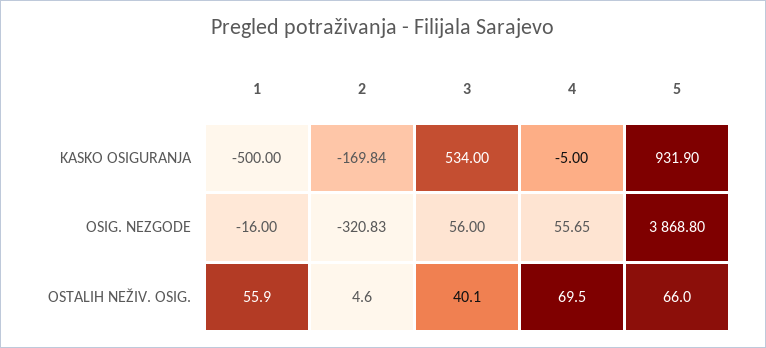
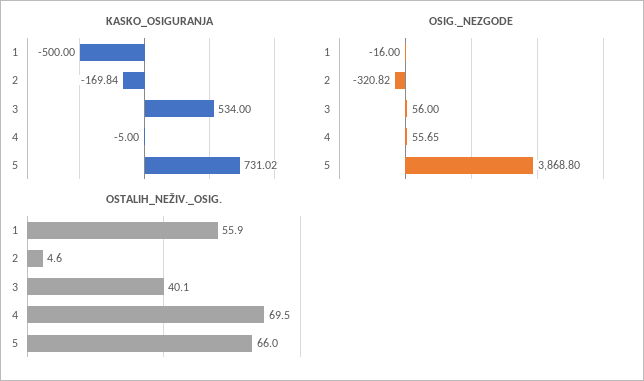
  {
    "KASKO OSIGURANJA": {
      "1": -500,
      "2": -169.84,
      "3": 534,
      "4": -5,
-     "5": 931.9
+     "5": 731.02
    },
    "OSIG. NEZGODE": {
      "1": -16,
-     "2": -320.83,
+     "2": -320.82,
      "3": 56,
      "4": 55.65,
      "5": 3868.8
    },
    "OSTALIH NEŽIV. OSIG.": {
      "1": 55.9,
      "2": 4.6,
      "3": 40.1,
      "4": 69.5,
      "5": 66
    }
  }

